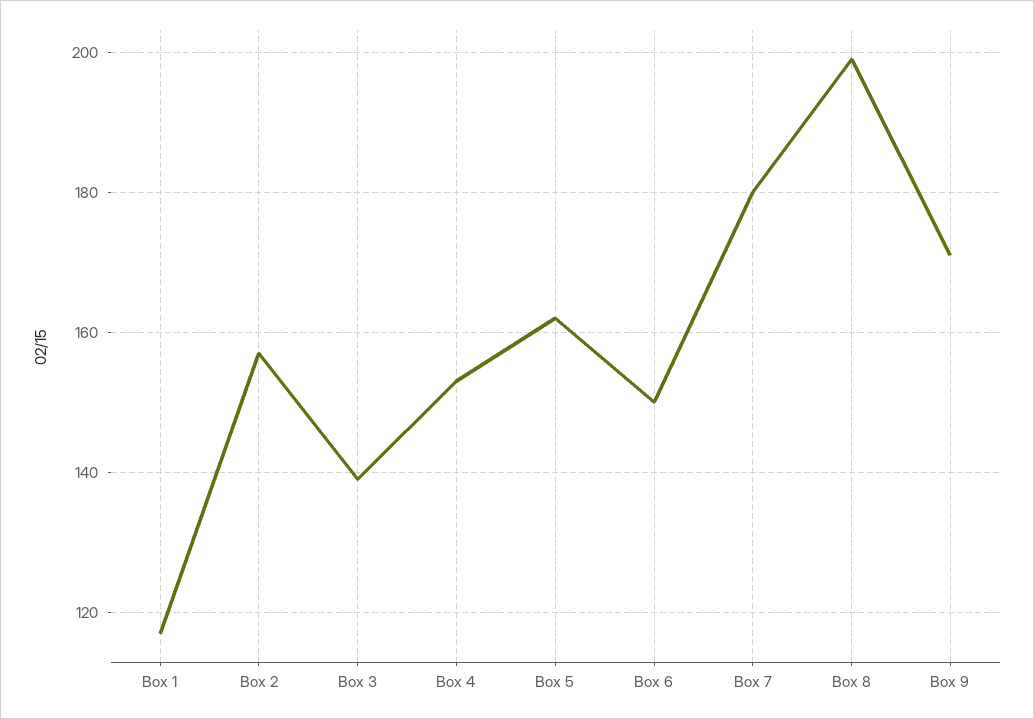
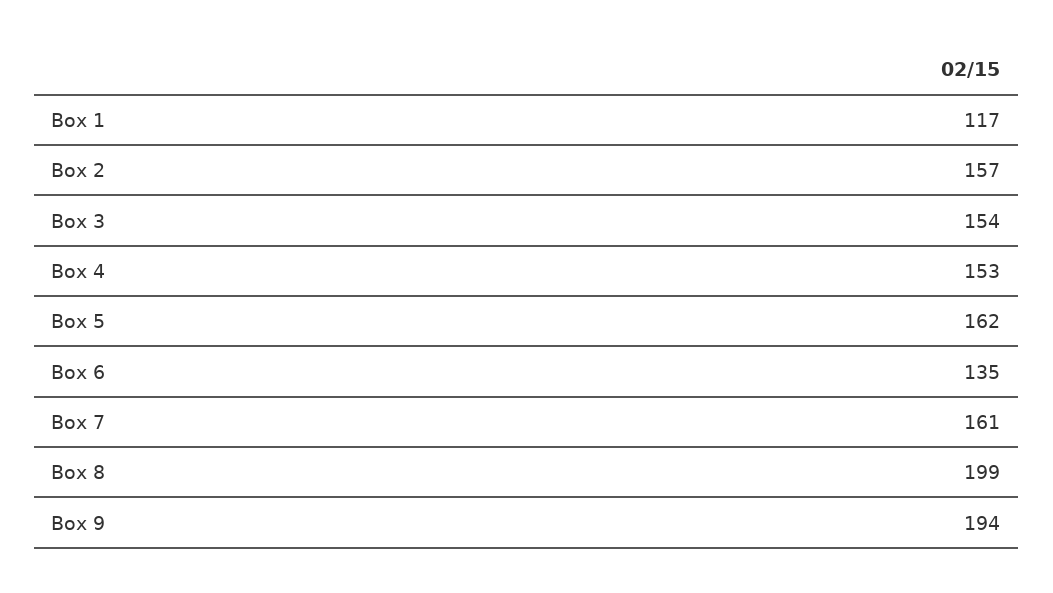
  {
    "Box 1": 117,
    "Box 2": 157,
-   "Box 3": 140,
+   "Box 3": 154,
    "Box 4": 153,
    "Box 5": 162,
-   "Box 6": 150,
+   "Box 6": 135,
-   "Box 7": 180,
+   "Box 7": 161,
    "Box 8": 199,
-   "Box 9": 170
+   "Box 9": 194
  }

